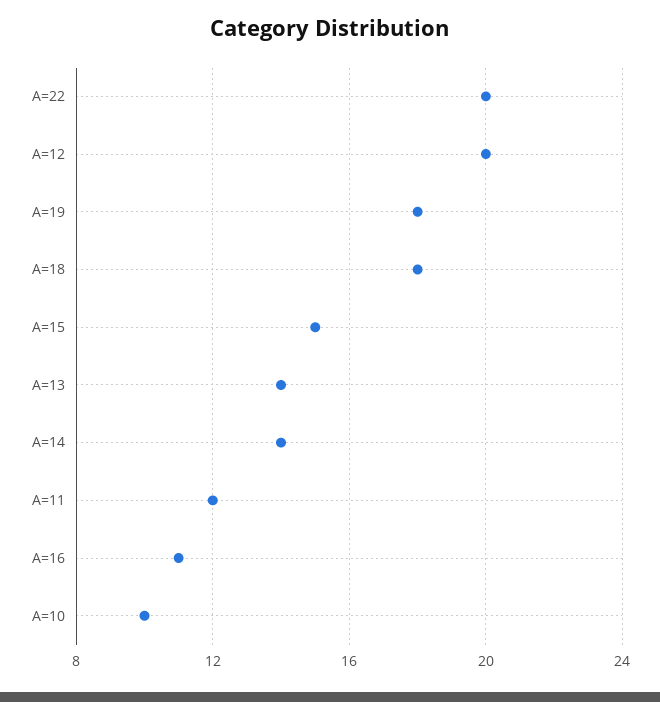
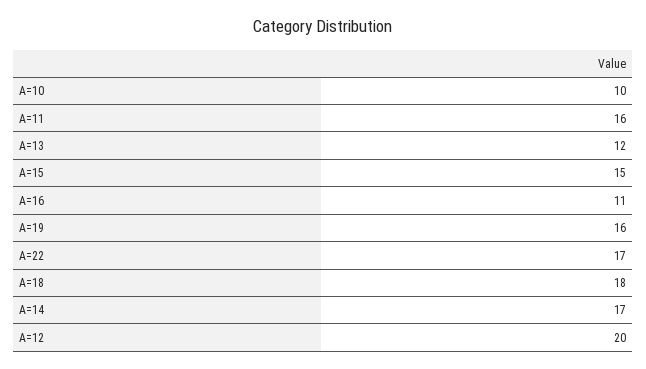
  {
-   "A=22": 20,
+   "A=22": 17,
    "A=12": 20,
-   "A=19": 18,
+   "A=19": 16,
    "A=18": 18,
    "A=15": 15,
-   "A=13": 14,
+   "A=13": 12,
-   "A=14": 14,
+   "A=14": 17,
-   "A=11": 12,
+   "A=11": 16,
    "A=16": 11,
    "A=10": 10
  }

